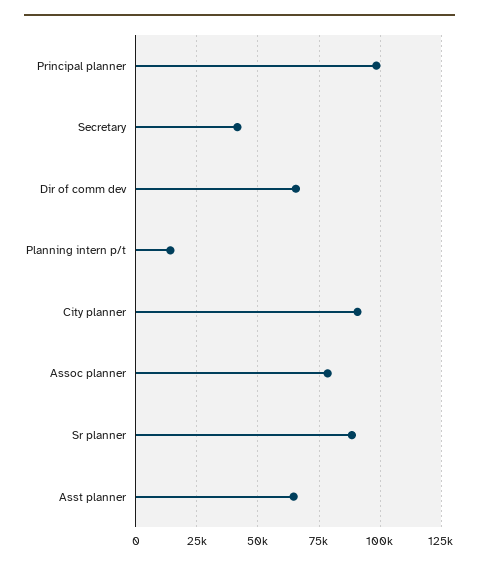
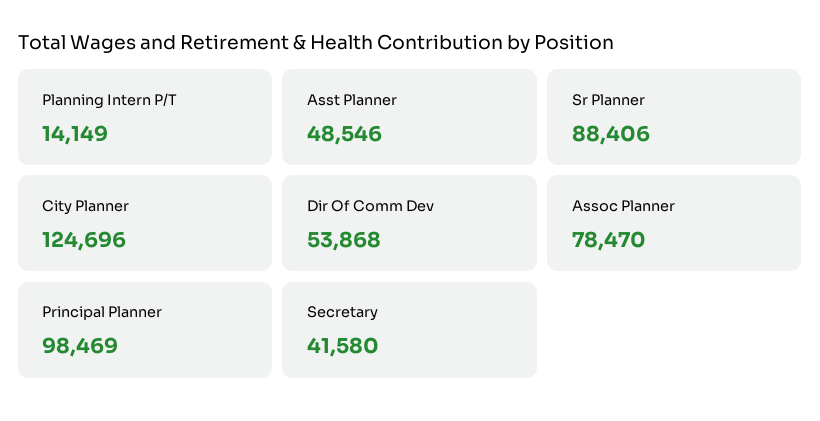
  {
    "Principal planner": 98469,
    "Secretary": 41580,
-   "Dir of comm dev": 65000,
+   "Dir of comm dev": 53868,
    "Planning intern p/t": 14149,
-   "City planner": 90000,
+   "City planner": 124696,
    "Assoc planner": 78470,
    "Sr planner": 88406,
-   "Asst planner": 65000
+   "Asst planner": 48546
  }

